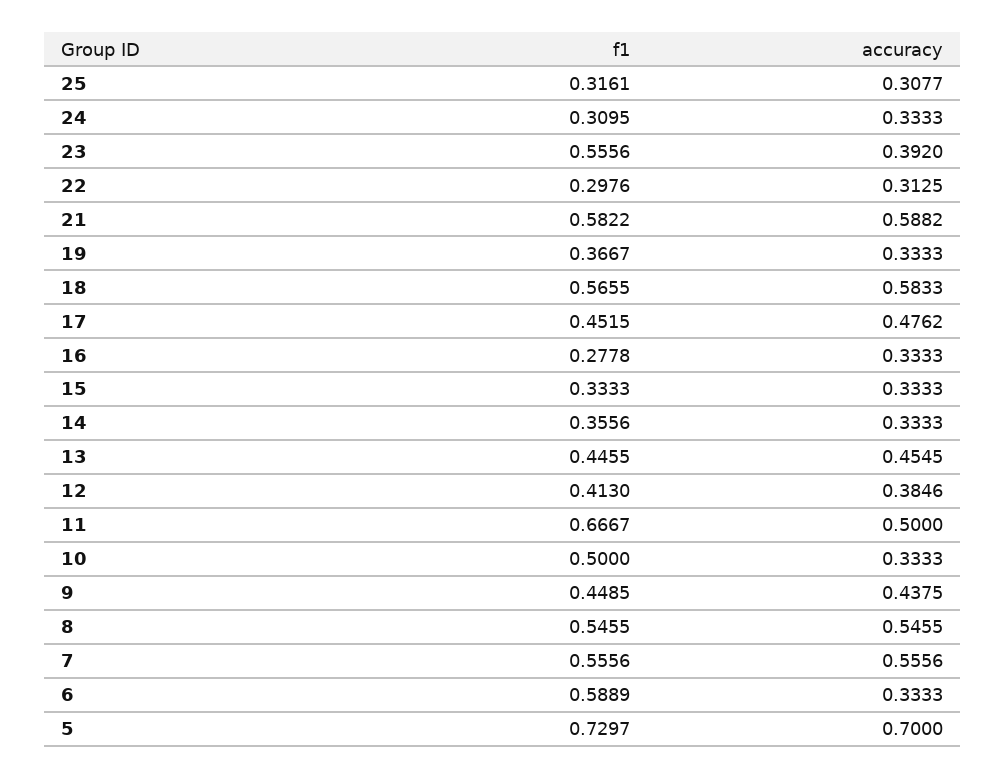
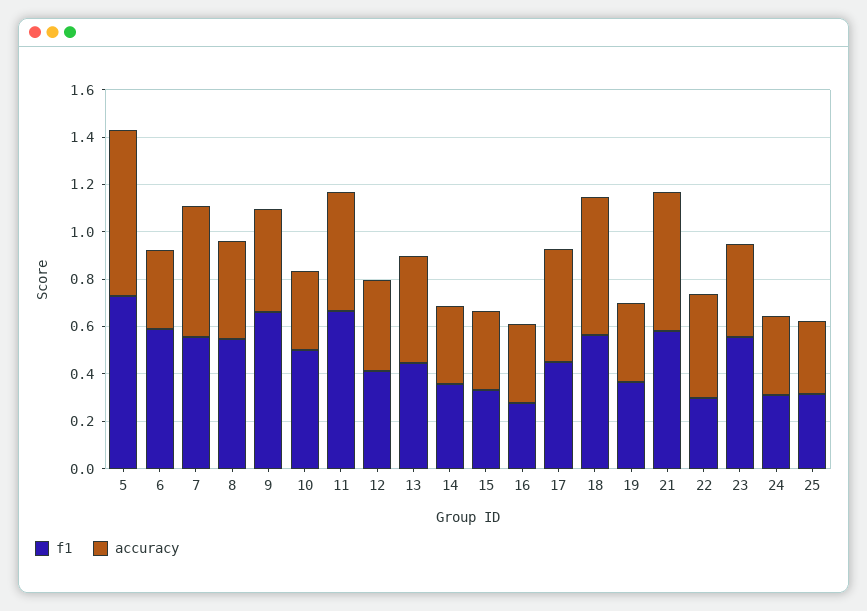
  {
    "f1": {
      "25": 0.3161,
      "24": 0.3095,
      "23": 0.5556,
      "22": 0.2976,
      "21": 0.5822,
      "19": 0.3667,
      "18": 0.5655,
      "17": 0.4515,
      "16": 0.2778,
      "15": 0.3333,
      "14": 0.3556,
      "13": 0.4455,
      "12": 0.413,
      "11": 0.6667,
      "10": 0.5,
-     "9": 0.4485,
+     "9": 0.65,
      "8": 0.5455,
      "7": 0.5556,
      "6": 0.5889,
      "5": 0.7297
    },
    "accuracy": {
      "25": 0.3077,
      "24": 0.3333,
      "23": 0.392,
-     "22": 0.3125,
+     "22": 0.45,
      "21": 0.5882,
      "19": 0.3333,
      "18": 0.5833,
      "17": 0.4762,
      "16": 0.3333,
      "15": 0.3333,
      "14": 0.3333,
      "13": 0.4545,
      "12": 0.3846,
      "11": 0.5,
      "10": 0.3333,
      "9": 0.4375,
-     "8": 0.5455,
+     "8": 0.4,
      "7": 0.5556,
      "6": 0.3333,
      "5": 0.7
    }
  }

